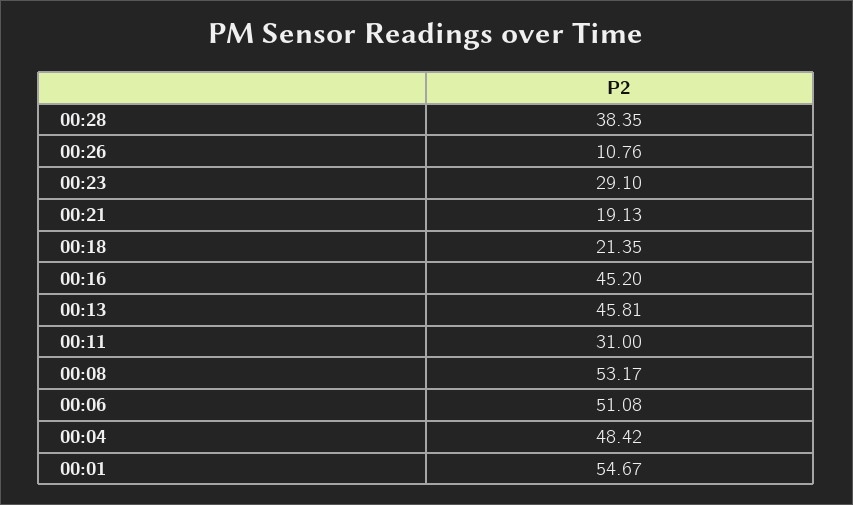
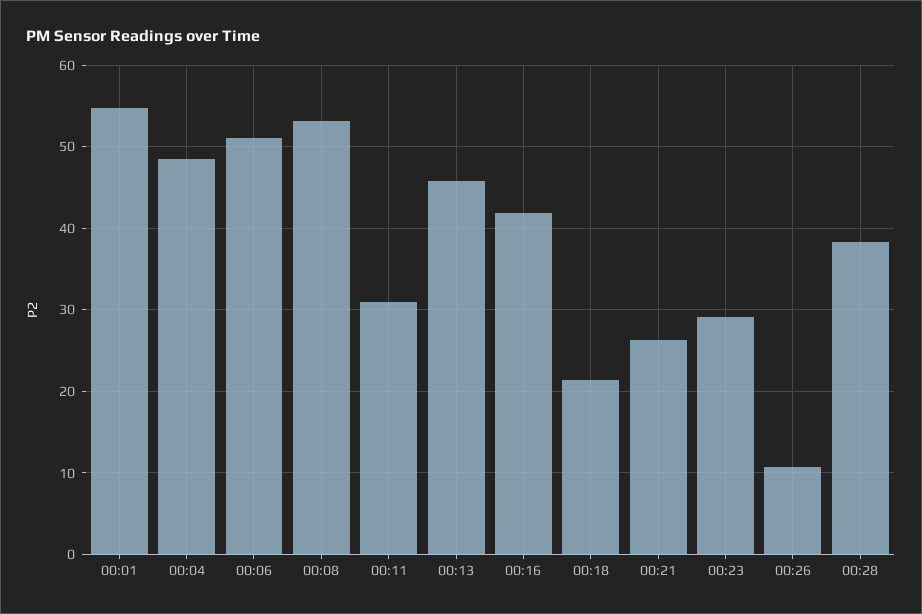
  {
    "00:28": 38.35,
    "00:26": 10.76,
    "00:23": 29.1,
-   "00:21": 19.13,
+   "00:21": 26,
    "00:18": 21.35,
-   "00:16": 45.2,
+   "00:16": 42,
    "00:13": 45.81,
    "00:11": 31,
    "00:08": 53.17,
    "00:06": 51.08,
    "00:04": 48.42,
    "00:01": 54.67
  }

